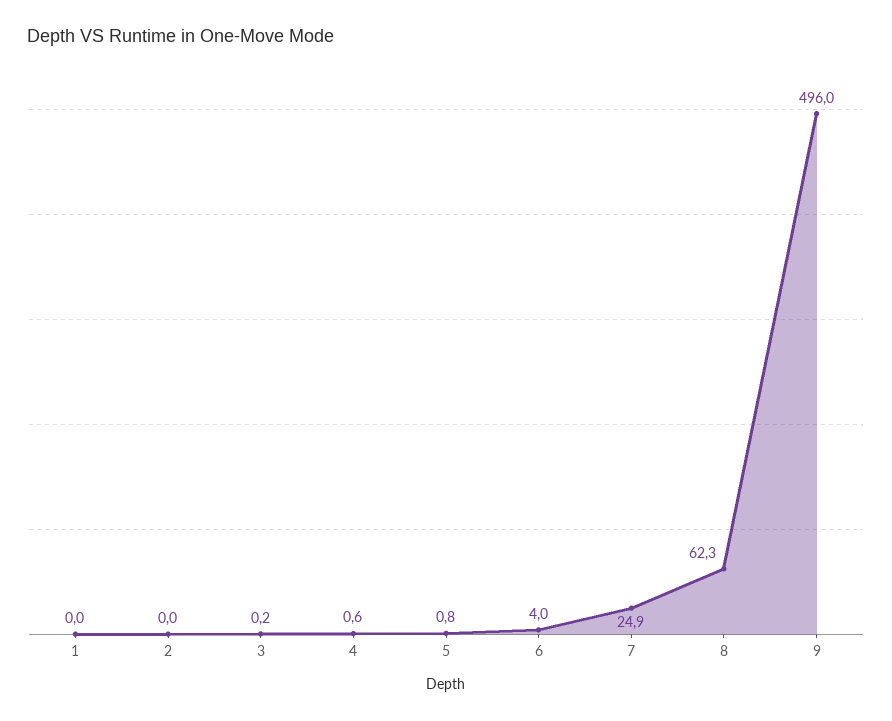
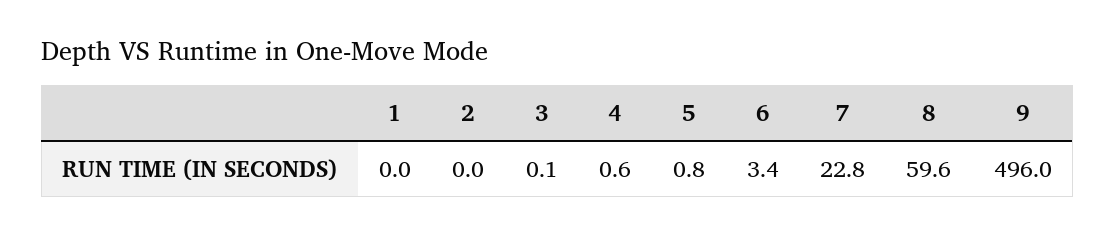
  {
    "1": 0,
    "2": 0,
-   "3": 0.2,
+   "3": 0.1,
    "4": 0.6,
    "5": 0.8,
-   "6": 4,
+   "6": 3.4,
-   "7": 24.9,
+   "7": 22.8,
-   "8": 62.3,
+   "8": 59.6,
    "9": 496
  }

